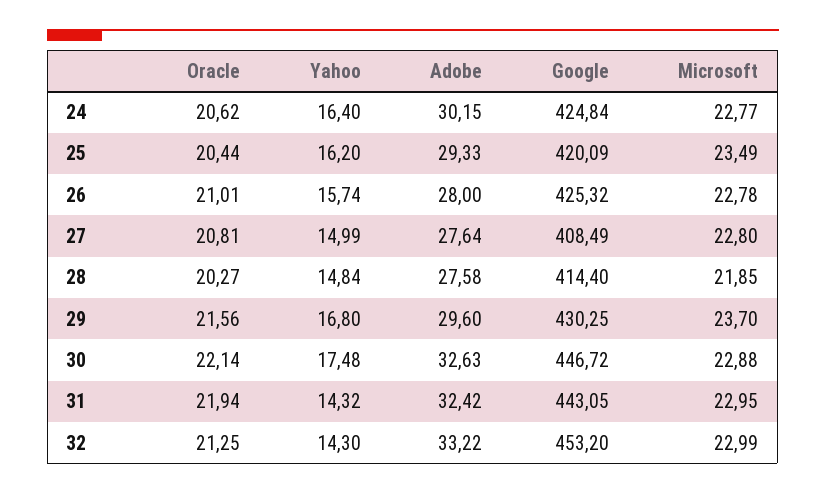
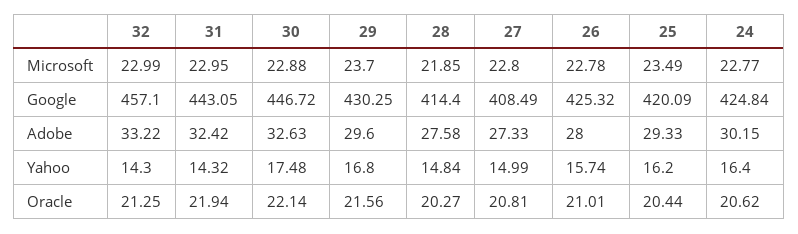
  {
    "Oracle": {
      "24": 20.62,
      "25": 20.44,
      "26": 21.01,
      "27": 20.81,
      "28": 20.27,
      "29": 21.56,
      "30": 22.14,
      "31": 21.94,
      "32": 21.25
    },
    "Yahoo": {
      "24": 16.4,
      "25": 16.2,
      "26": 15.74,
      "27": 14.99,
      "28": 14.84,
      "29": 16.8,
      "30": 17.48,
      "31": 14.32,
      "32": 14.3
    },
    "Adobe": {
      "24": 30.15,
      "25": 29.33,
      "26": 28,
-     "27": 27.64,
+     "27": 27.33,
      "28": 27.58,
      "29": 29.6,
      "30": 32.63,
      "31": 32.42,
      "32": 33.22
    },
    "Google": {
      "24": 424.84,
      "25": 420.09,
      "26": 425.32,
      "27": 408.49,
      "28": 414.4,
      "29": 430.25,
      "30": 446.72,
      "31": 443.05,
-     "32": 453.2
+     "32": 457.1
    },
    "Microsoft": {
      "24": 22.77,
      "25": 23.49,
      "26": 22.78,
      "27": 22.8,
      "28": 21.85,
      "29": 23.7,
      "30": 22.88,
      "31": 22.95,
      "32": 22.99
    }
  }

